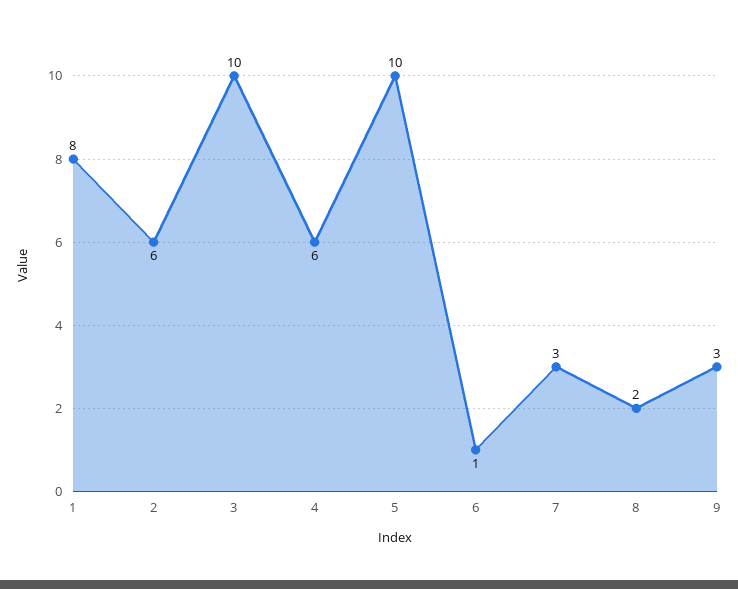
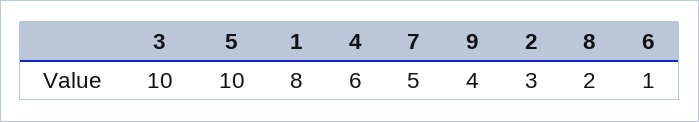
  {
    "1": 8,
-   "2": 6,
+   "2": 3,
    "3": 10,
    "4": 6,
    "5": 10,
    "6": 1,
-   "7": 3,
+   "7": 5,
    "8": 2,
-   "9": 3
+   "9": 4
  }

